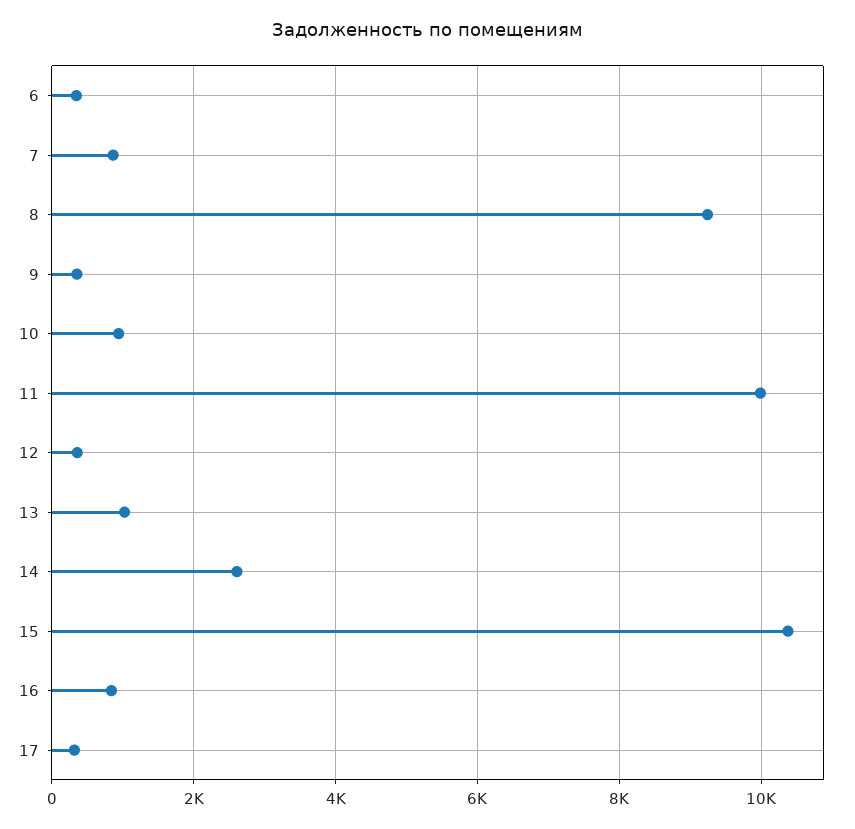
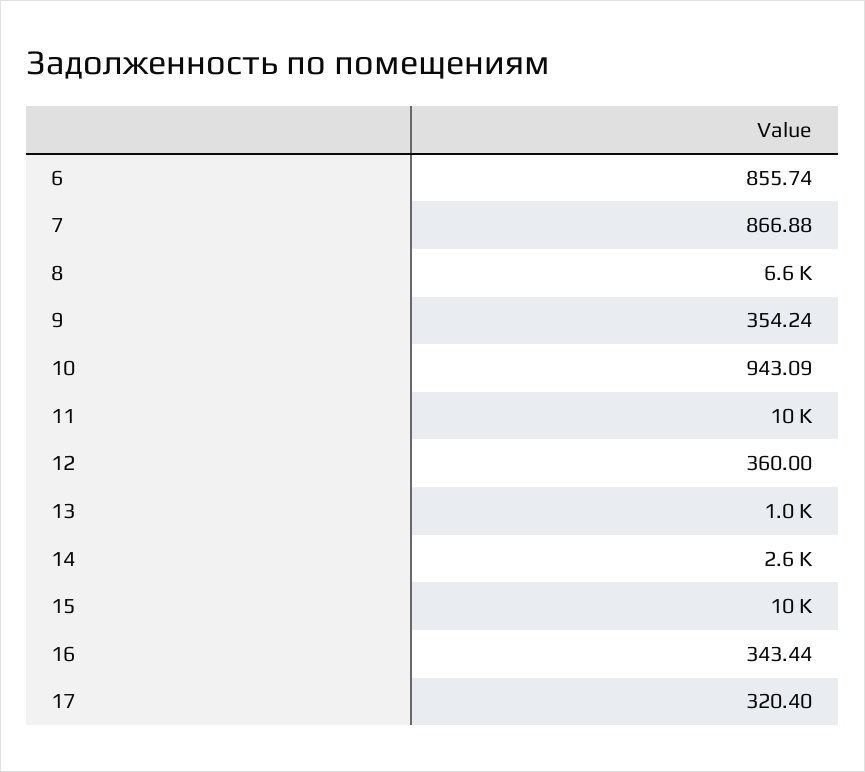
  {
-   "6": 400,
+   "6": 855.74,
    "7": 866.88,
-   "8": 9200,
+   "8": 6600,
    "9": 354.24,
    "10": 943.09,
    "11": 10000,
    "12": 360,
    "13": 1000,
    "14": 2600,
    "15": 10000,
-   "16": 800,
+   "16": 343.44,
    "17": 320.4
  }

